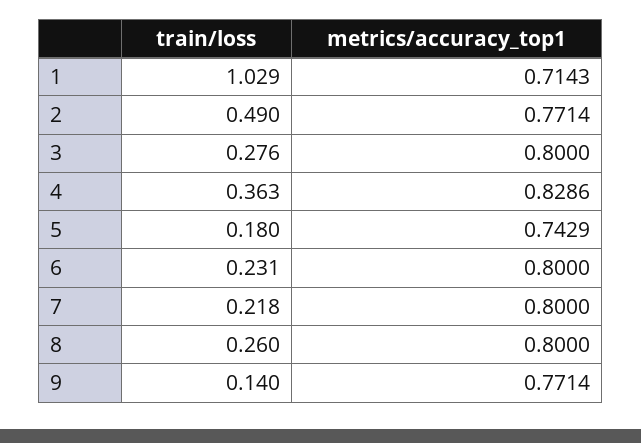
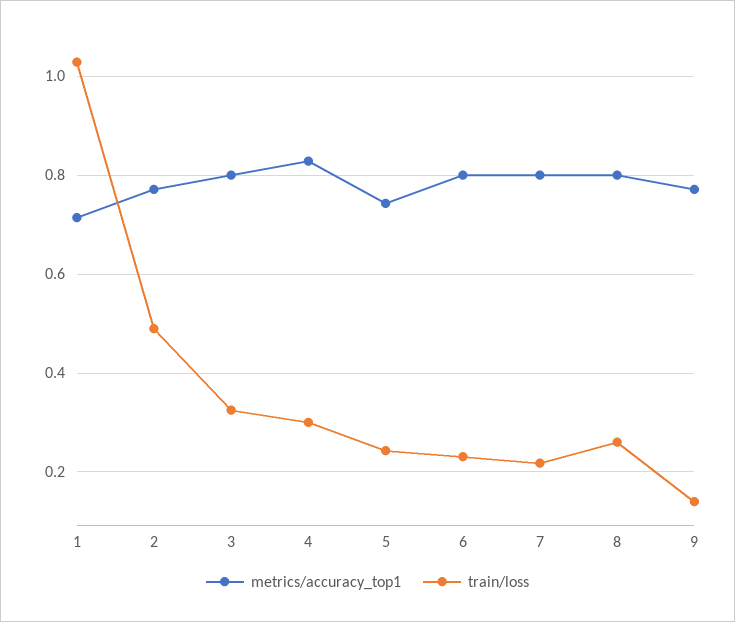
  {
    "train/loss": {
      "1": 1.029,
      "2": 0.49,
-     "3": 0.276,
+     "3": 0.32,
-     "4": 0.363,
+     "4": 0.3,
-     "5": 0.18,
+     "5": 0.24,
      "6": 0.231,
      "7": 0.218,
      "8": 0.26,
      "9": 0.14
    },
    "metrics/accuracy_top1": {
      "1": 0.7143,
      "2": 0.7714,
      "3": 0.8,
      "4": 0.8286,
      "5": 0.7429,
      "6": 0.8,
      "7": 0.8,
      "8": 0.8,
      "9": 0.7714
    }
  }

